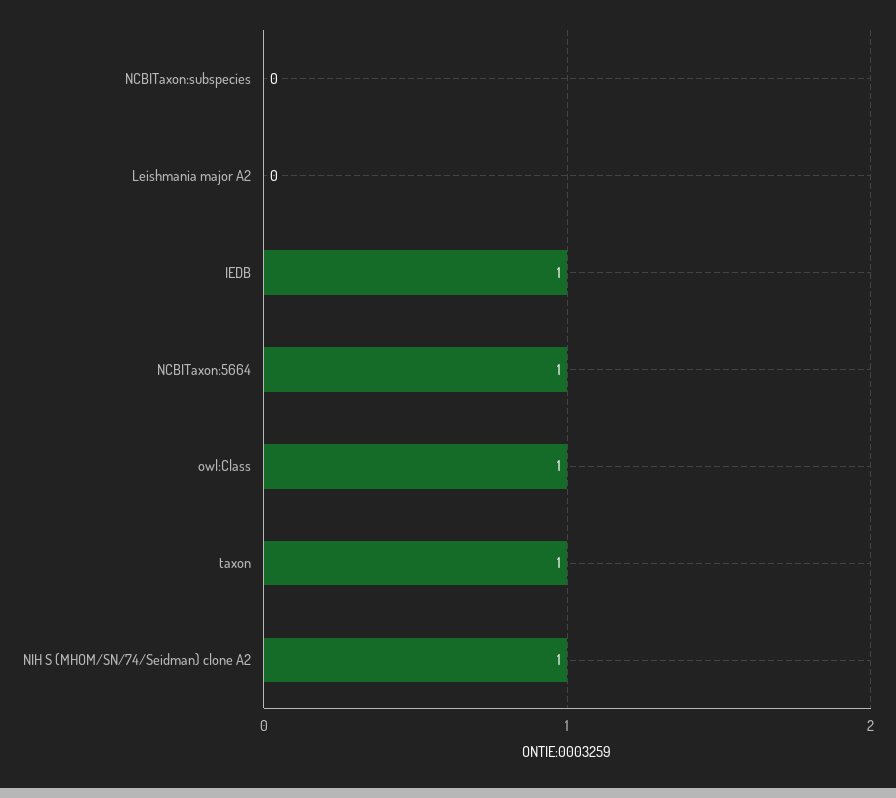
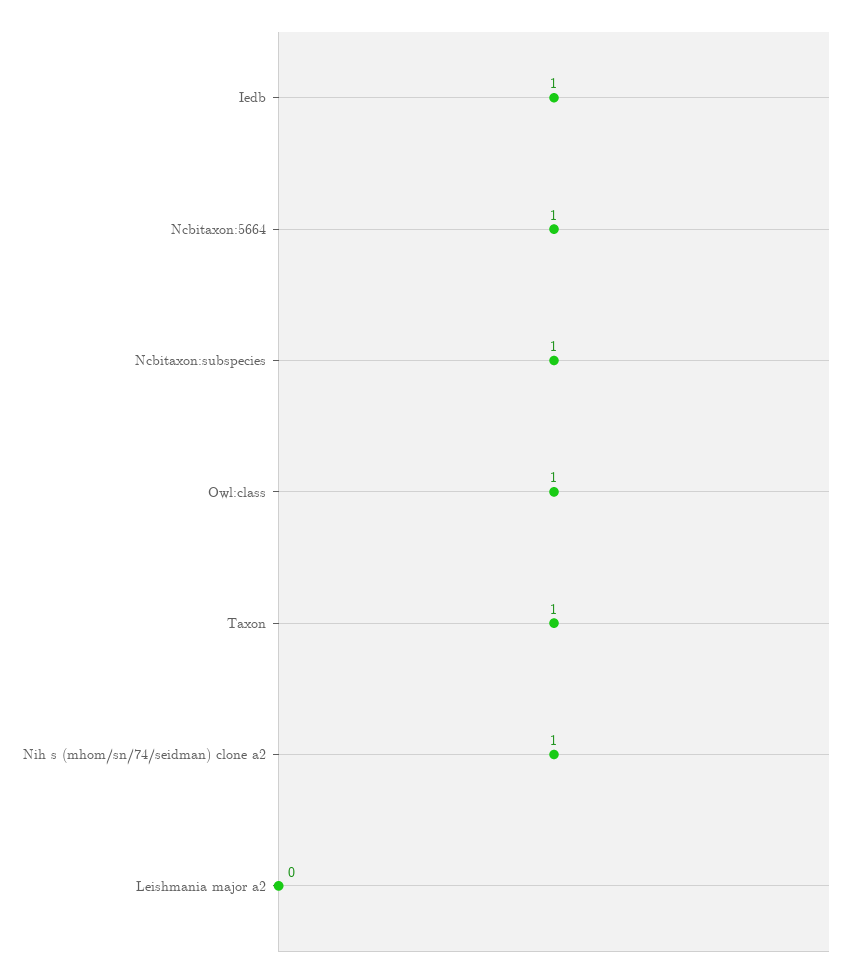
  {
-   "NCBITaxon:subspecies": 0,
+   "NCBITaxon:subspecies": 1,
    "Leishmania major A2": 0,
    "IEDB": 1,
    "NCBITaxon:5664": 1,
    "owl:Class": 1,
    "taxon": 1,
    "NIH S (MHOM/SN/74/Seidman) clone A2": 1
  }

